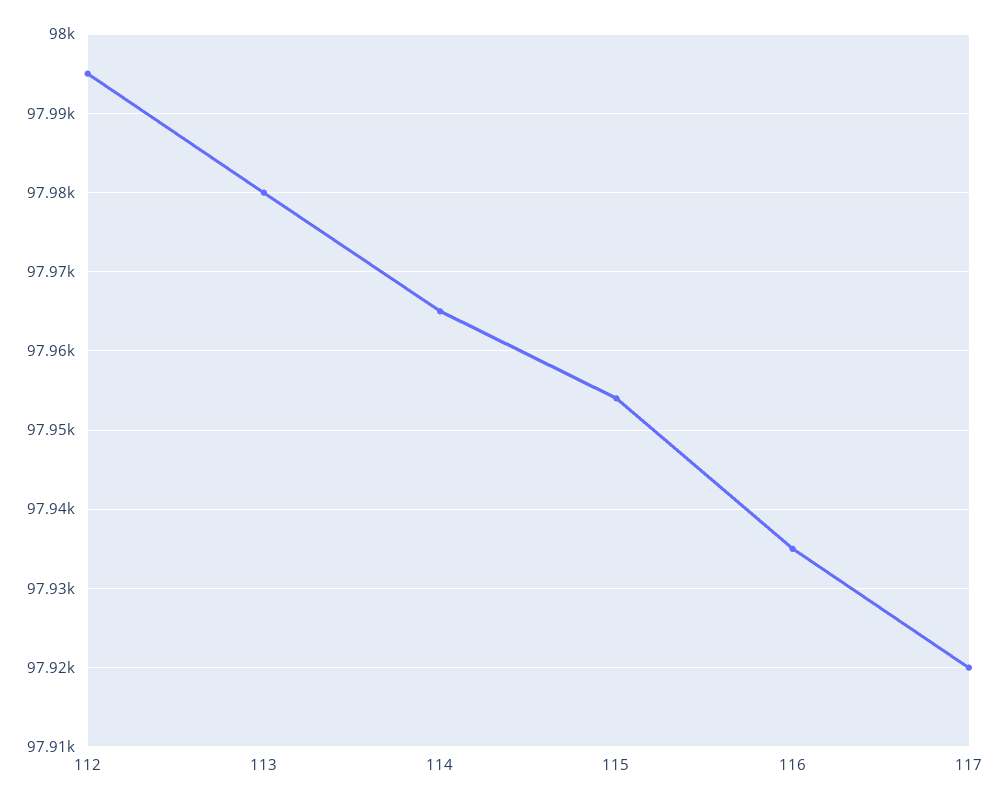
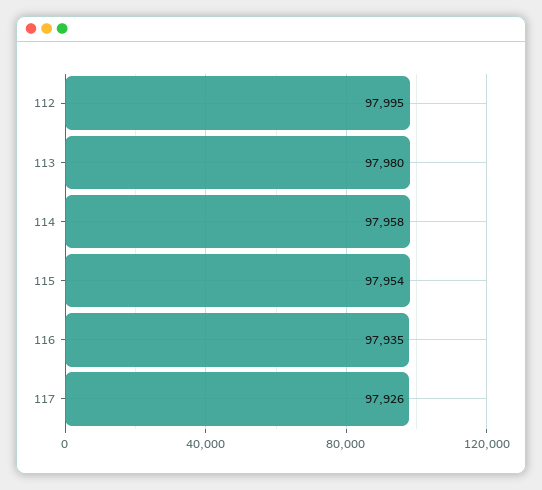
  {
    "112": 97995,
    "113": 97980,
-   "114": 97965,
+   "114": 97958,
    "115": 97954,
    "116": 97935,
-   "117": 97920
+   "117": 97926
  }

